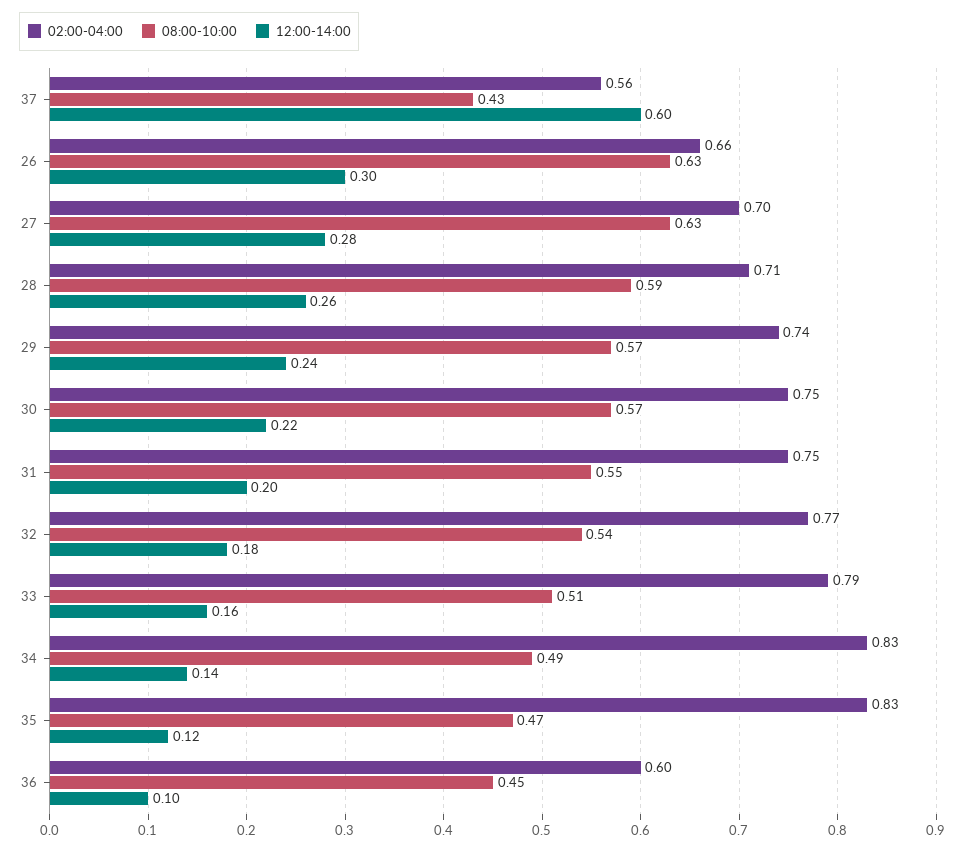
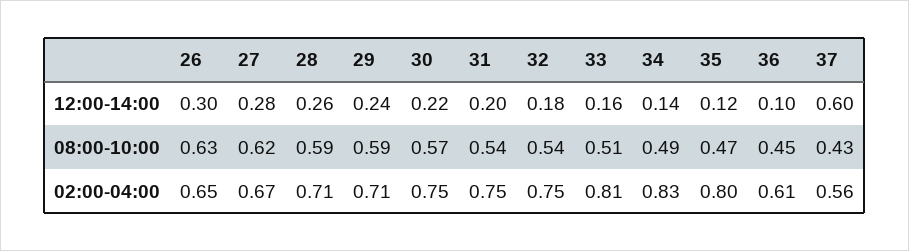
  {
    "02:00-04:00": {
      "37": 0.56,
-     "26": 0.66,
+     "26": 0.65,
-     "27": 0.7,
+     "27": 0.67,
      "28": 0.71,
-     "29": 0.74,
+     "29": 0.71,
      "30": 0.75,
      "31": 0.75,
-     "32": 0.77,
+     "32": 0.75,
-     "33": 0.79,
+     "33": 0.81,
      "34": 0.83,
-     "35": 0.83,
+     "35": 0.8,
-     "36": 0.6
+     "36": 0.61
    },
    "08:00-10:00": {
      "37": 0.43,
      "26": 0.63,
-     "27": 0.63,
+     "27": 0.62,
      "28": 0.59,
-     "29": 0.57,
+     "29": 0.59,
      "30": 0.57,
-     "31": 0.55,
+     "31": 0.54,
      "32": 0.54,
      "33": 0.51,
      "34": 0.49,
      "35": 0.47,
      "36": 0.45
    },
    "12:00-14:00": {
      "37": 0.6,
      "26": 0.3,
      "27": 0.28,
      "28": 0.26,
      "29": 0.24,
      "30": 0.22,
      "31": 0.2,
      "32": 0.18,
      "33": 0.16,
      "34": 0.14,
      "35": 0.12,
      "36": 0.1
    }
  }

